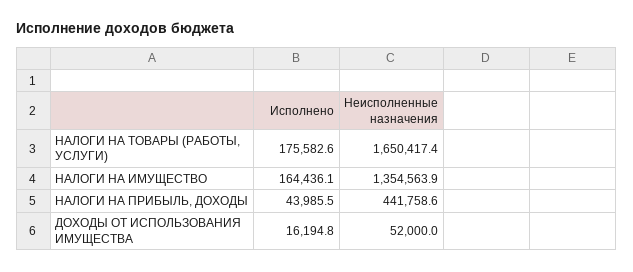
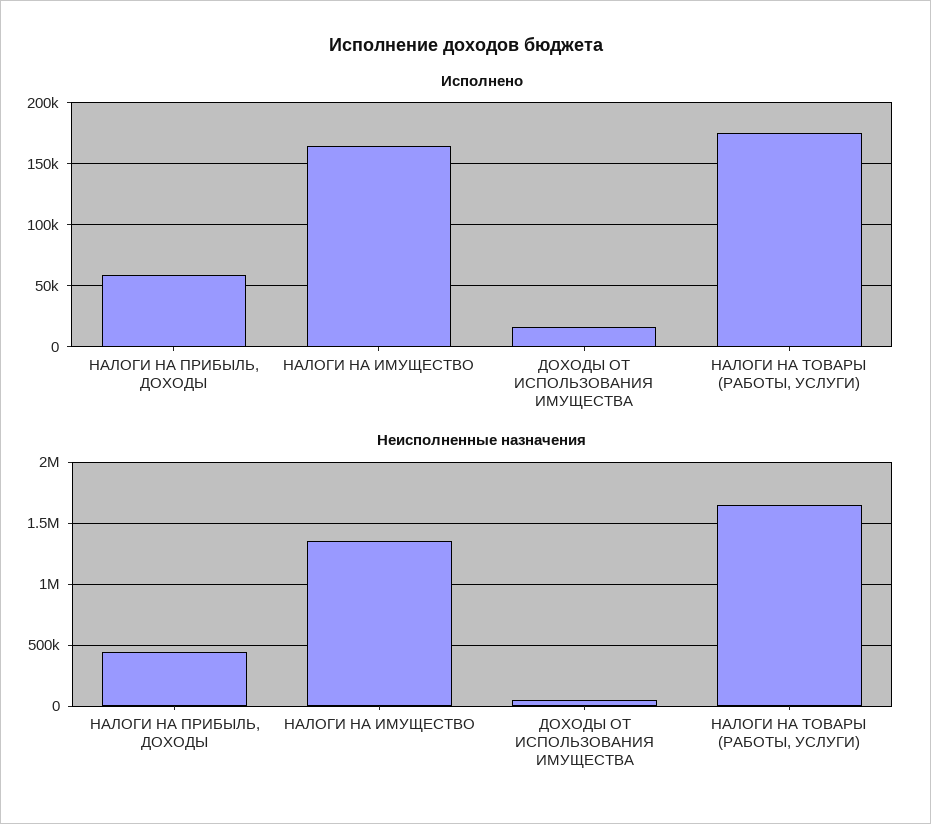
  {
    "Исполнено": {
      "НАЛОГИ НА ТОВАРЫ (РАБОТЫ, УСЛУГИ)": 175582.6,
      "НАЛОГИ НА ИМУЩЕСТВО": 164436.1,
-     "НАЛОГИ НА ПРИБЫЛЬ, ДОХОДЫ": 43985.5,
+     "НАЛОГИ НА ПРИБЫЛЬ, ДОХОДЫ": 60000,
      "ДОХОДЫ ОТ ИСПОЛЬЗОВАНИЯ ИМУЩЕСТВА": 16194.8
    },
    "Неисполненные назначения": {
      "НАЛОГИ НА ТОВАРЫ (РАБОТЫ, УСЛУГИ)": 1650417.4,
      "НАЛОГИ НА ИМУЩЕСТВО": 1354563.9,
      "НАЛОГИ НА ПРИБЫЛЬ, ДОХОДЫ": 441758.6,
      "ДОХОДЫ ОТ ИСПОЛЬЗОВАНИЯ ИМУЩЕСТВА": 52000
    }
  }

